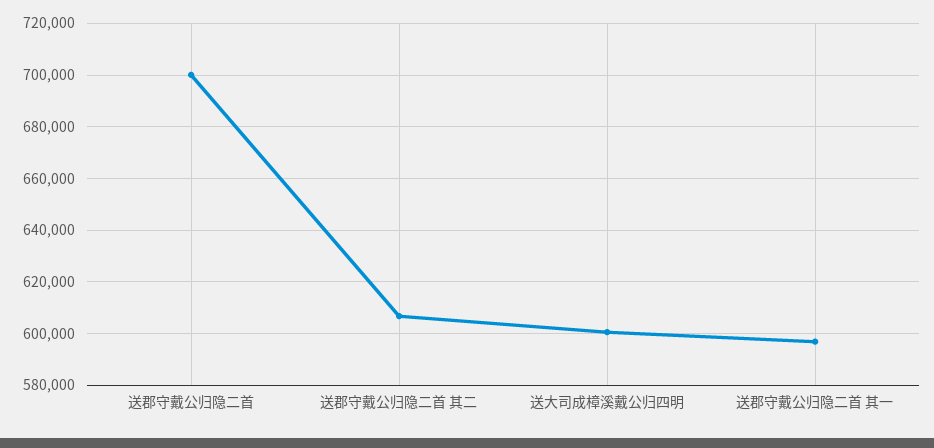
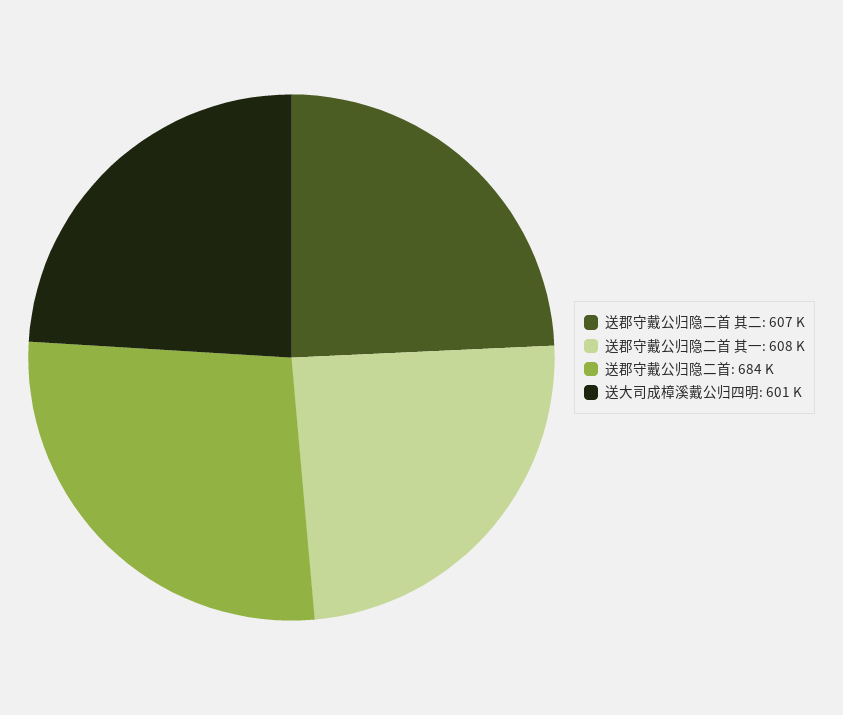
  {
-   "送郡守戴公归隐二首": 700000,
+   "送郡守戴公归隐二首": 684000,
    "送郡守戴公归隐二首 其二": 607000,
    "送大司成樟溪戴公归四明": 601000,
-   "送郡守戴公归隐二首 其一": 597500
+   "送郡守戴公归隐二首 其一": 608000
  }

